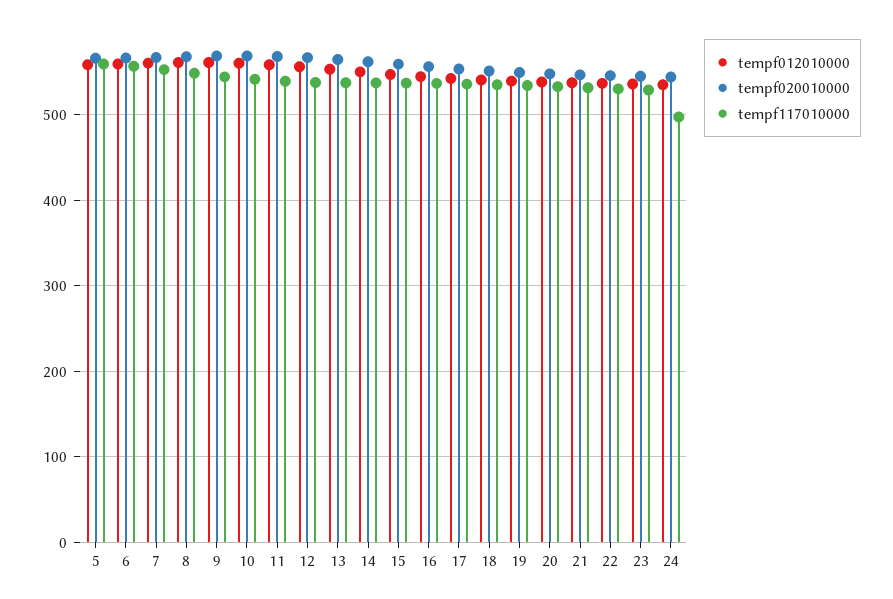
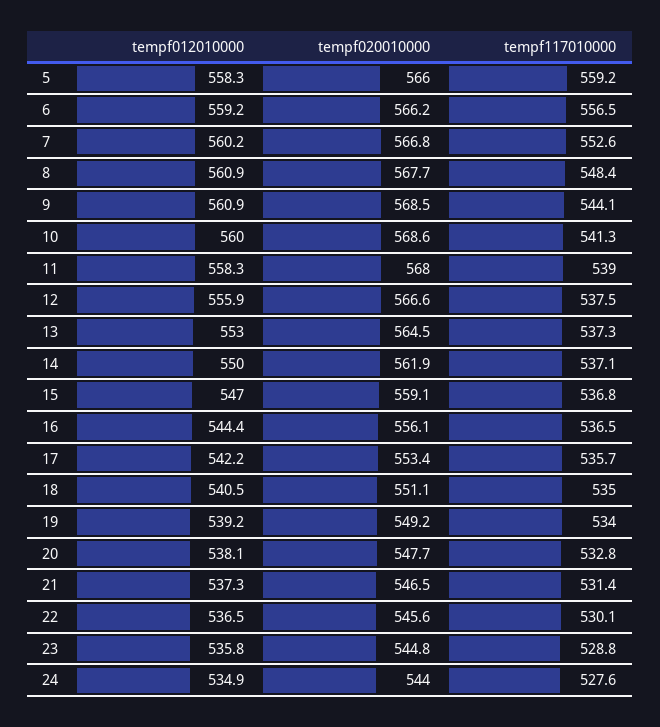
  {
    "tempf012010000": {
      "5": 558.3,
      "6": 559.2,
      "7": 560.2,
      "8": 560.9,
      "9": 560.9,
      "10": 560,
      "11": 558.3,
      "12": 555.9,
      "13": 553,
      "14": 550,
      "15": 547,
      "16": 544.4,
      "17": 542.2,
      "18": 540.5,
      "19": 539.2,
      "20": 538.1,
      "21": 537.3,
      "22": 536.5,
      "23": 535.8,
      "24": 534.9
    },
    "tempf020010000": {
      "5": 566,
      "6": 566.2,
      "7": 566.8,
      "8": 567.7,
      "9": 568.5,
      "10": 568.6,
      "11": 568,
      "12": 566.6,
      "13": 564.5,
      "14": 561.9,
      "15": 559.1,
      "16": 556.1,
      "17": 553.4,
      "18": 551.1,
      "19": 549.2,
      "20": 547.7,
      "21": 546.5,
      "22": 545.6,
      "23": 544.8,
      "24": 544
    },
    "tempf117010000": {
      "5": 559.2,
      "6": 556.5,
      "7": 552.6,
      "8": 548.4,
      "9": 544.1,
      "10": 541.3,
      "11": 539,
      "12": 537.5,
      "13": 537.3,
      "14": 537.1,
      "15": 536.8,
      "16": 536.5,
      "17": 535.7,
      "18": 535,
      "19": 534,
      "20": 532.8,
      "21": 531.4,
      "22": 530.1,
      "23": 528.8,
-     "24": 500
+     "24": 527.6
    }
  }

